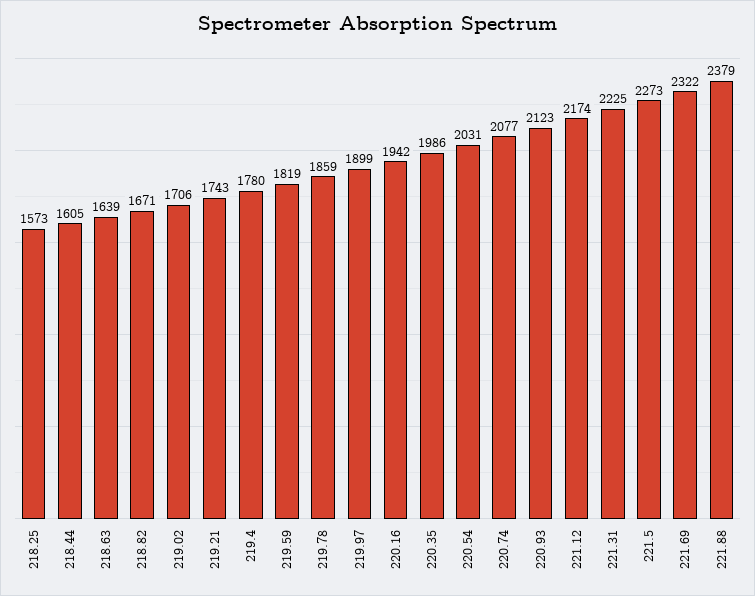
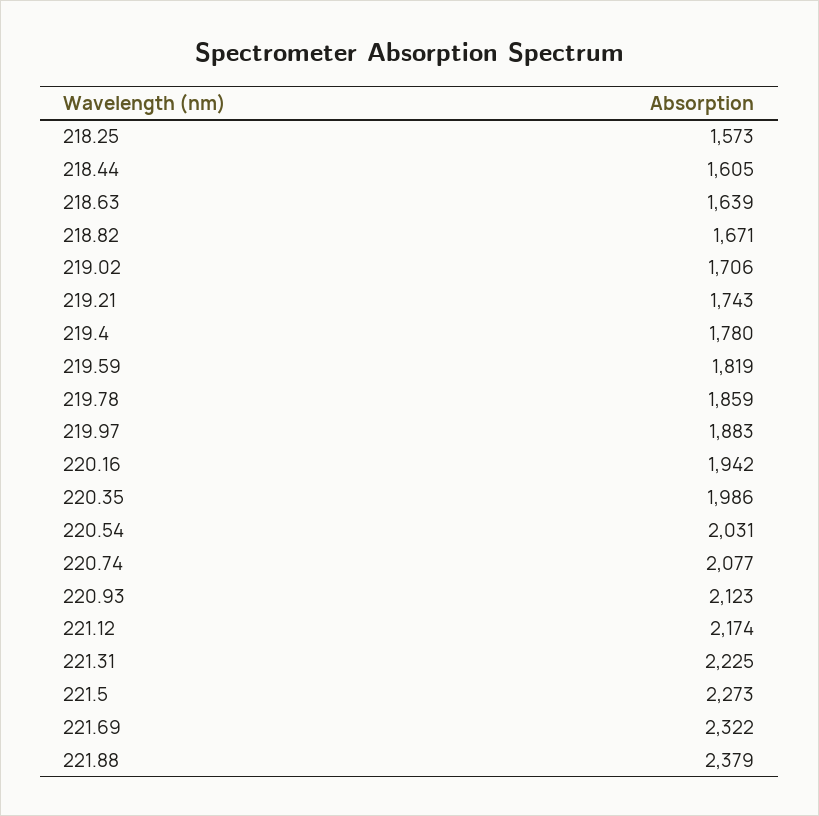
  {
    "218.25": 1573,
    "218.44": 1605,
    "218.63": 1639,
    "218.82": 1671,
    "219.02": 1706,
    "219.21": 1743,
    "219.4": 1780,
    "219.59": 1819,
    "219.78": 1859,
-   "219.97": 1899,
+   "219.97": 1883,
    "220.16": 1942,
    "220.35": 1986,
    "220.54": 2031,
    "220.74": 2077,
    "220.93": 2123,
    "221.12": 2174,
    "221.31": 2225,
    "221.5": 2273,
    "221.69": 2322,
    "221.88": 2379
  }

